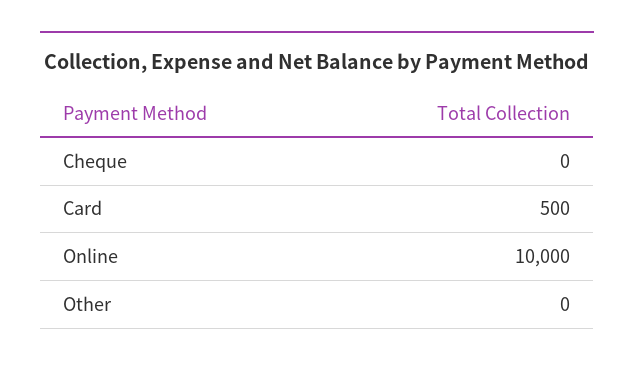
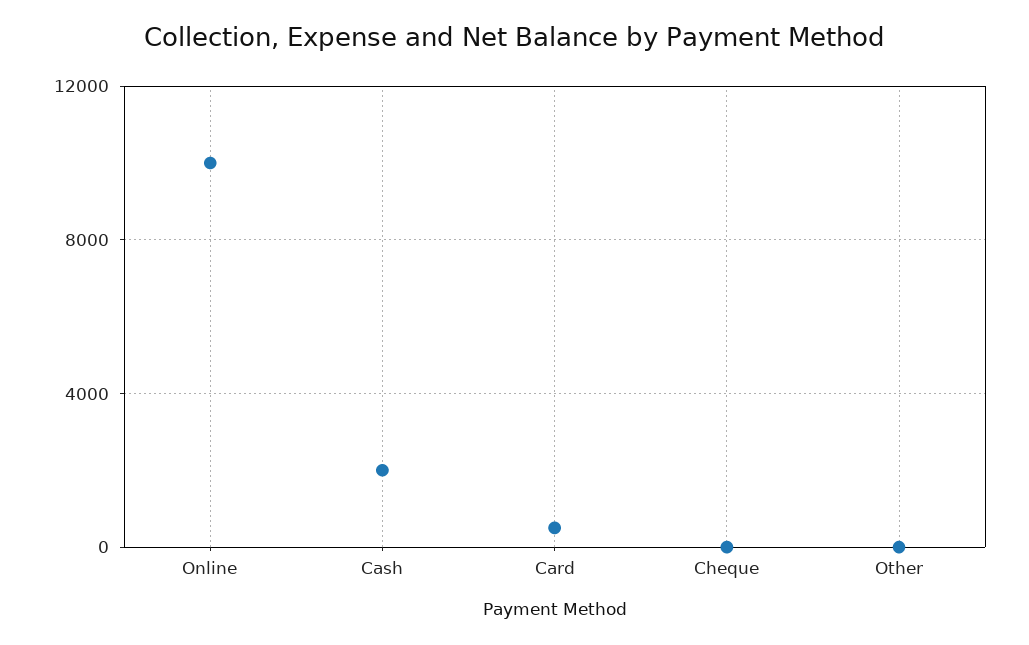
  {
    "Cheque": 0,
    "Card": 500,
    "Online": 10000,
-   "Other": 0
+   "Other": 0,
+   "Cash": 2000
  }

